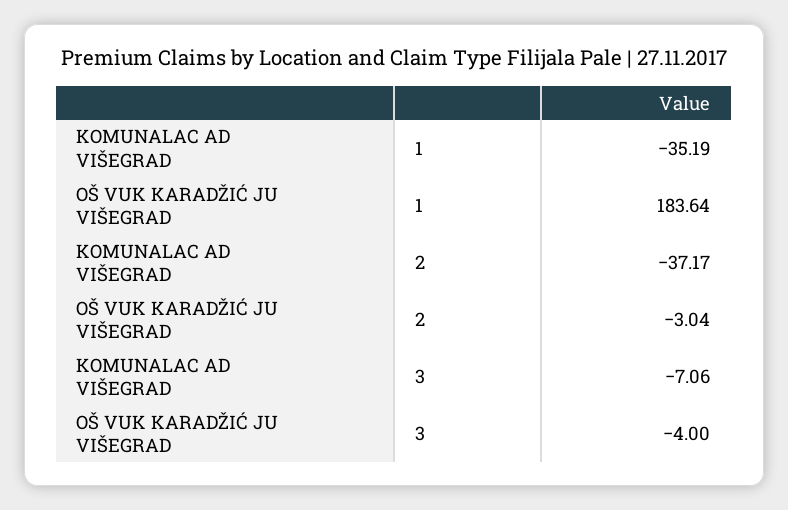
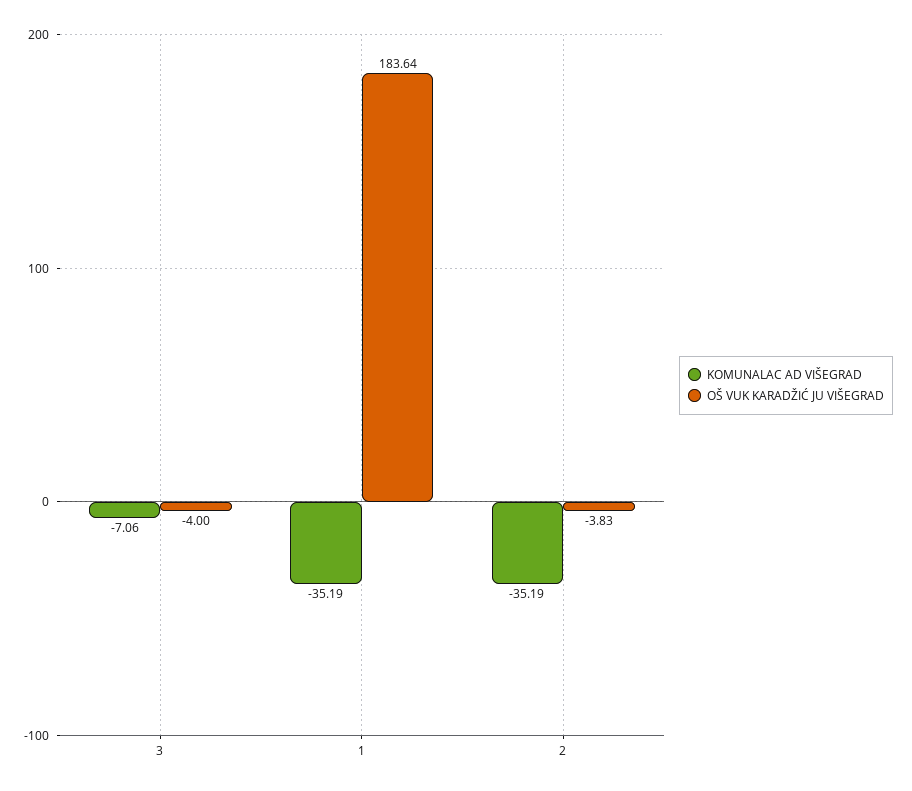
  {
    "KOMUNALAC AD VIŠEGRAD": {
      "1": -35.19,
-     "2": -37.17,
+     "2": -35.19,
      "3": -7.06
    },
    "OŠ VUK KARADŽIĆ JU VIŠEGRAD": {
      "1": 183.64,
-     "2": -3.04,
+     "2": -3.83,
      "3": -4
    }
  }

